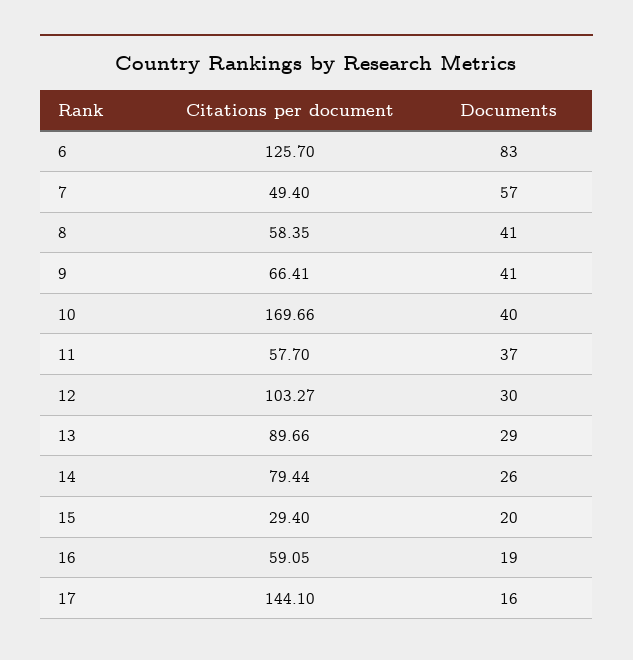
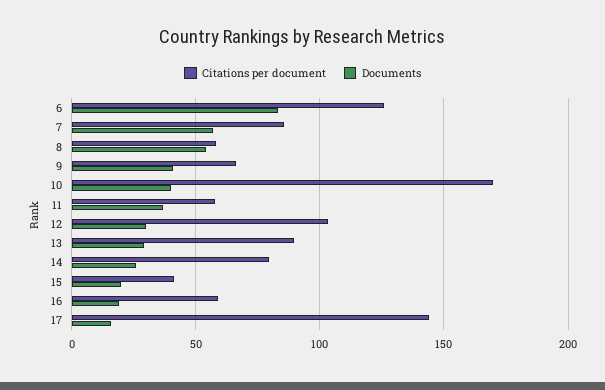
  {
    "Citations per document": {
      "6": 125.7,
-     "7": 49.4,
+     "7": 85,
      "8": 58.35,
      "9": 66.41,
      "10": 169.66,
      "11": 57.7,
      "12": 103.27,
      "13": 89.66,
      "14": 79.44,
-     "15": 29.4,
+     "15": 40,
      "16": 59.05,
      "17": 144.1
    },
    "Documents": {
      "6": 83,
      "7": 57,
-     "8": 41,
+     "8": 55,
      "9": 41,
      "10": 40,
      "11": 37,
      "12": 30,
      "13": 29,
      "14": 26,
      "15": 20,
      "16": 19,
      "17": 16
    }
  }

